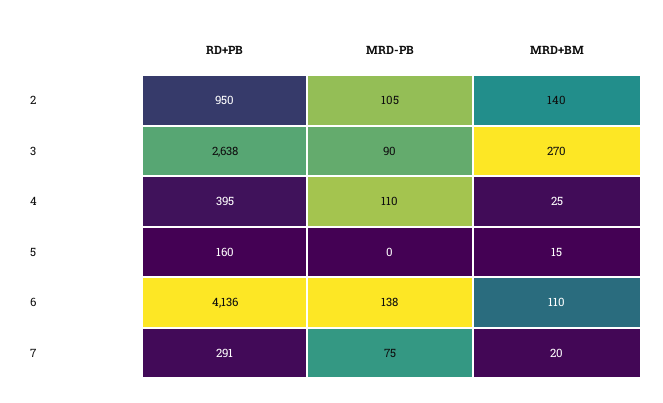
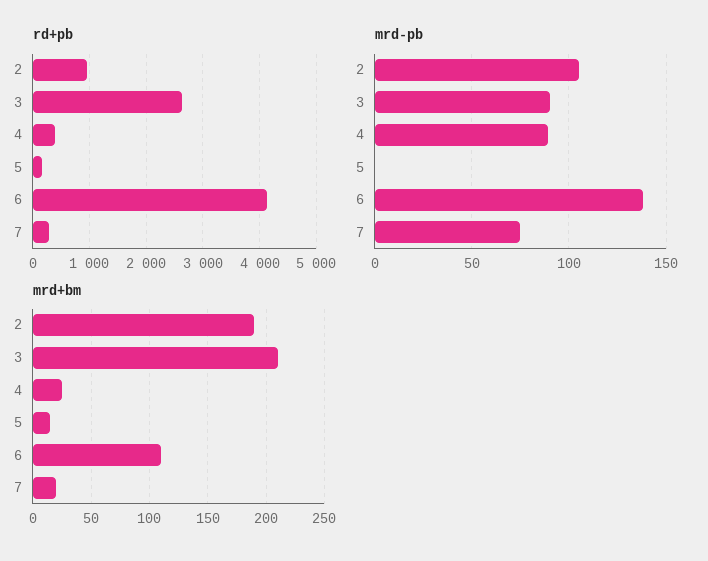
  {
    "RD+PB": {
      "2": 950,
      "3": 2638,
      "4": 395,
      "5": 160,
      "6": 4136,
      "7": 291
    },
    "MRD-PB": {
      "2": 105,
      "3": 90,
-     "4": 110,
+     "4": 90,
      "5": 0,
      "6": 138,
      "7": 75
    },
    "MRD+BM": {
-     "2": 140,
+     "2": 190,
-     "3": 270,
+     "3": 210,
      "4": 25,
      "5": 15,
      "6": 110,
      "7": 20
    }
  }

